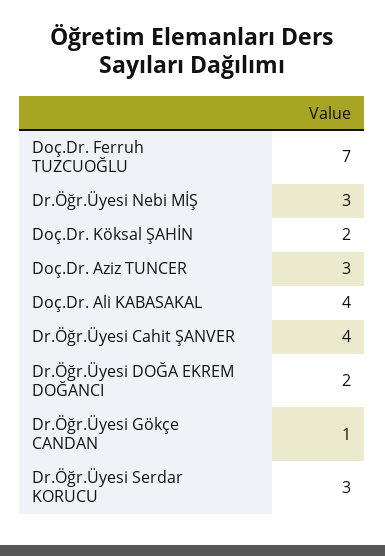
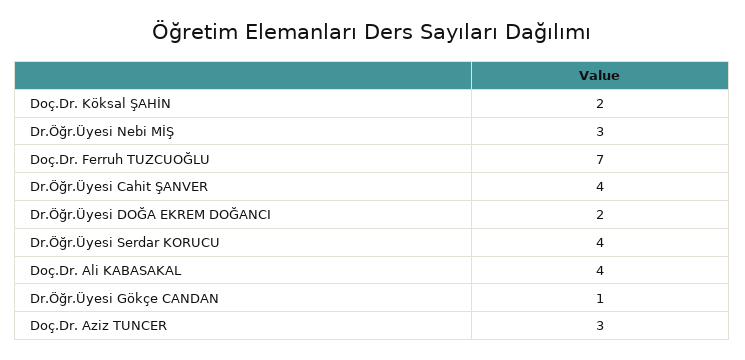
  {
    "Doç.Dr. Ferruh TUZCUOĞLU": 7,
    "Dr.Öğr.Üyesi Nebi MİŞ": 3,
    "Doç.Dr. Köksal ŞAHİN": 2,
    "Doç.Dr. Aziz TUNCER": 3,
    "Doç.Dr. Ali KABASAKAL": 4,
    "Dr.Öğr.Üyesi Cahit ŞANVER": 4,
    "Dr.Öğr.Üyesi DOĞA EKREM DOĞANCI": 2,
    "Dr.Öğr.Üyesi Gökçe CANDAN": 1,
-   "Dr.Öğr.Üyesi Serdar KORUCU": 3
+   "Dr.Öğr.Üyesi Serdar KORUCU": 4
  }

